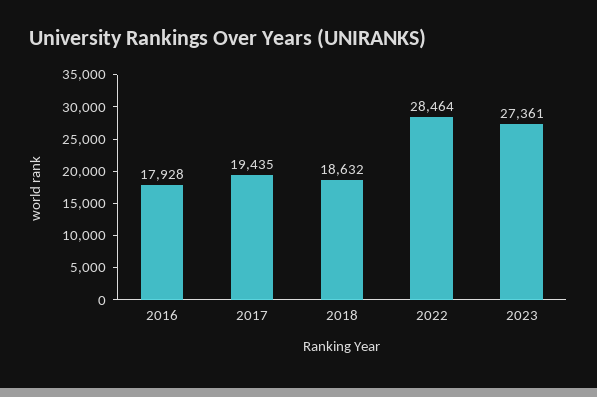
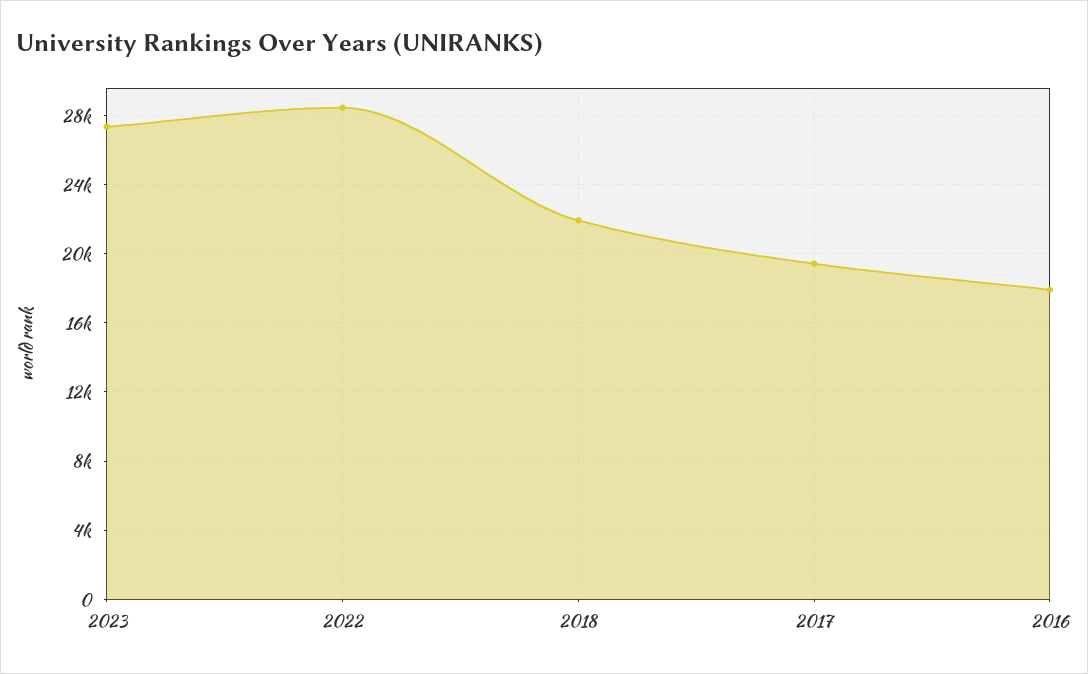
  {
    "2016": 17928,
    "2017": 19435,
-   "2018": 18632,
+   "2018": 22000,
    "2022": 28464,
    "2023": 27361
  }

